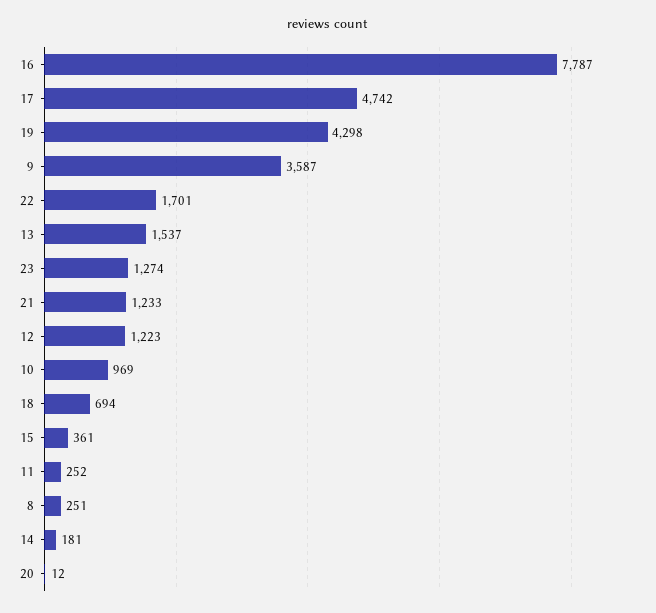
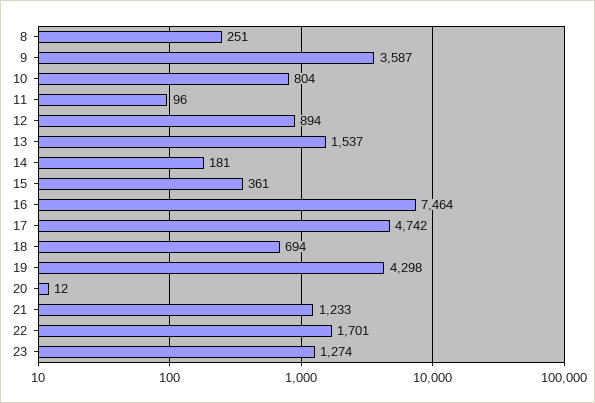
  {
-   "16": 7787,
+   "16": 7464,
    "17": 4742,
    "19": 4298,
    "9": 3587,
    "22": 1701,
    "13": 1537,
    "23": 1274,
    "21": 1233,
-   "12": 1223,
+   "12": 894,
-   "10": 969,
+   "10": 804,
    "18": 694,
    "15": 361,
-   "11": 252,
+   "11": 96,
    "8": 251,
    "14": 181,
    "20": 12
  }

